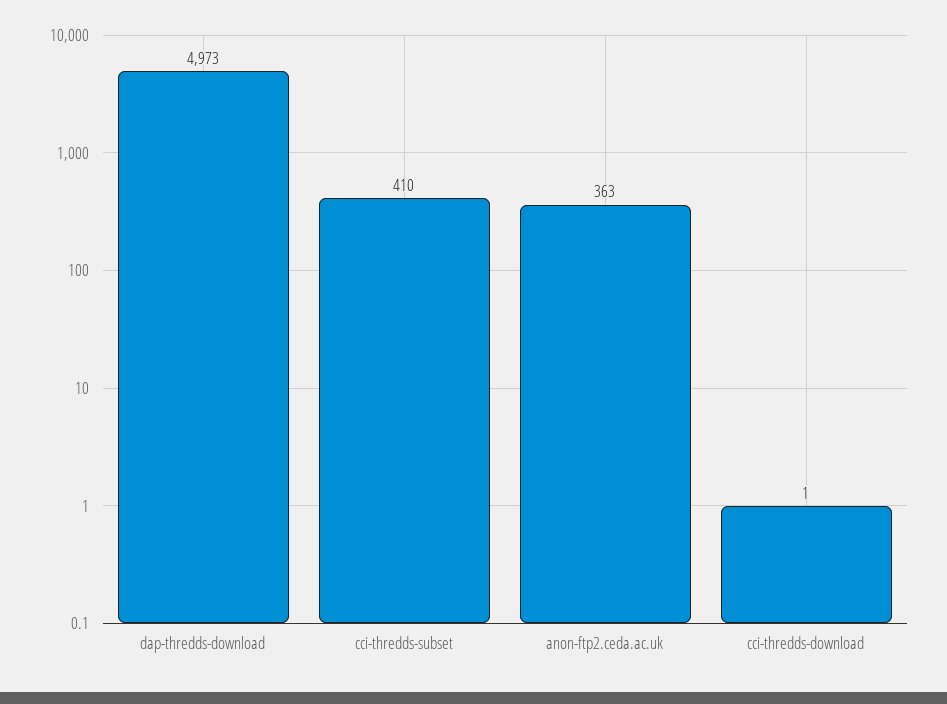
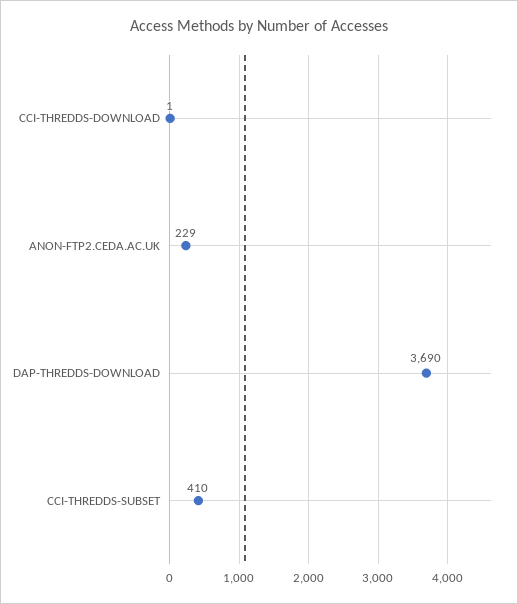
  {
-   "dap-thredds-download": 4973,
+   "dap-thredds-download": 3690,
    "cci-thredds-subset": 410,
-   "anon-ftp2.ceda.ac.uk": 363,
+   "anon-ftp2.ceda.ac.uk": 229,
    "cci-thredds-download": 1
  }

